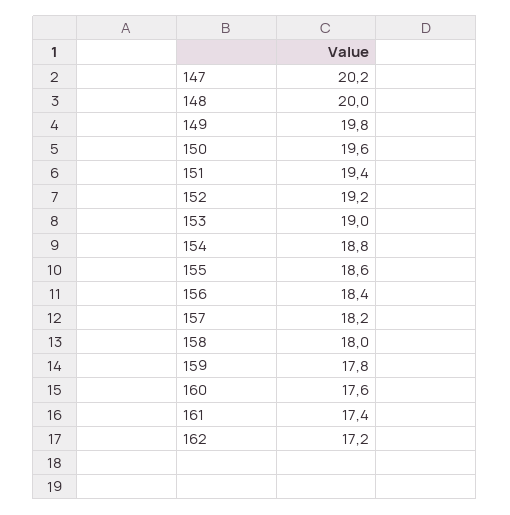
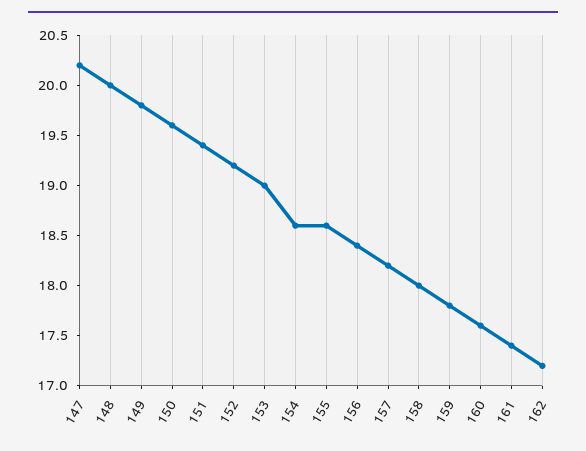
  {
    "147": 20.2,
    "148": 20,
    "149": 19.8,
    "150": 19.6,
    "151": 19.4,
    "152": 19.2,
    "153": 19,
-   "154": 18.8,
+   "154": 18.6,
    "155": 18.6,
    "156": 18.4,
    "157": 18.2,
    "158": 18,
    "159": 17.8,
    "160": 17.6,
    "161": 17.4,
    "162": 17.2
  }

